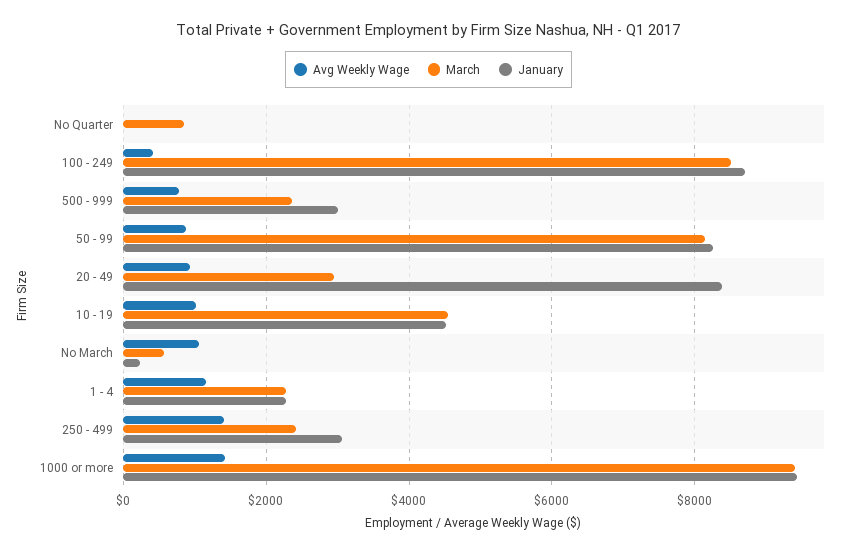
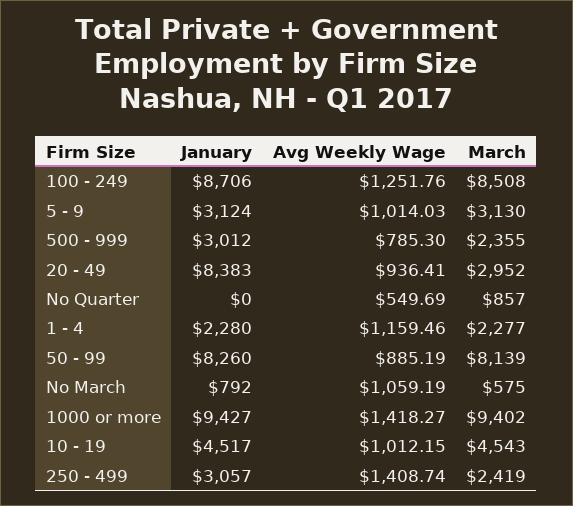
  {
    "Avg Weekly Wage": {
-     "No Quarter": 0,
+     "No Quarter": 549.69,
-     "100 - 249": 400,
+     "100 - 249": 1251.76,
      "500 - 999": 785.3,
      "50 - 99": 885.19,
      "20 - 49": 936.41,
      "10 - 19": 1012.15,
      "No March": 1059.19,
      "1 - 4": 1159.46,
      "250 - 499": 1408.74,
-     "1000 or more": 1418.27
+     "1000 or more": 1418.27,
+     "5 - 9": 1014.03
    },
    "March": {
      "No Quarter": 857,
      "100 - 249": 8508,
      "500 - 999": 2355,
      "50 - 99": 8139,
      "20 - 49": 2952,
      "10 - 19": 4543,
      "No March": 575,
      "1 - 4": 2277,
      "250 - 499": 2419,
-     "1000 or more": 9402
+     "1000 or more": 9402,
+     "5 - 9": 3130
    },
    "January": {
      "No Quarter": 0,
      "100 - 249": 8706,
      "500 - 999": 3012,
      "50 - 99": 8260,
      "20 - 49": 8383,
      "10 - 19": 4517,
-     "No March": 200,
+     "No March": 792,
      "1 - 4": 2280,
      "250 - 499": 3057,
-     "1000 or more": 9427
+     "1000 or more": 9427,
+     "5 - 9": 3124
    }
  }

